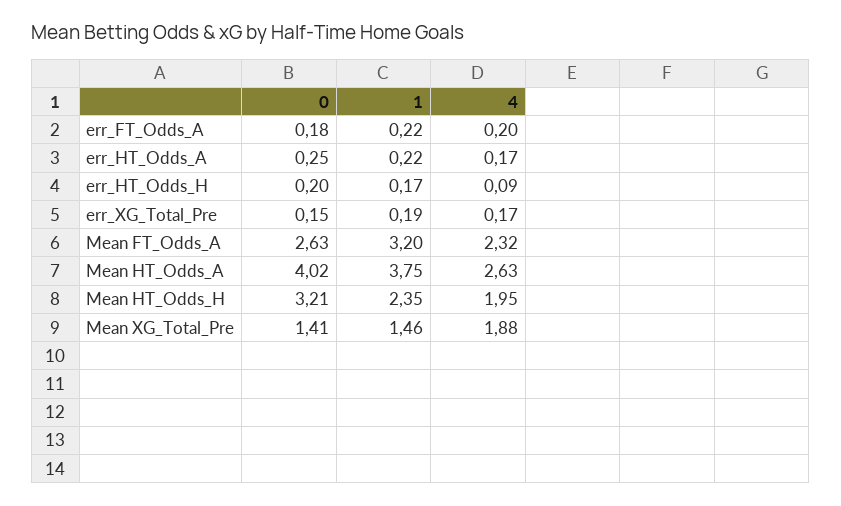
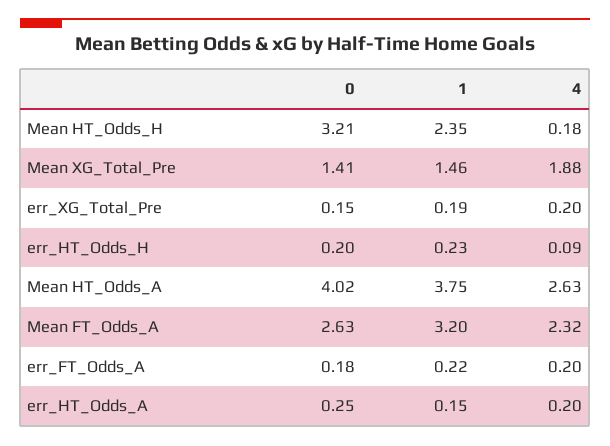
  {
    "0": {
      "err_FT_Odds_A": 0.18,
      "err_HT_Odds_A": 0.25,
      "err_HT_Odds_H": 0.2,
      "err_XG_Total_Pre": 0.15,
      "Mean FT_Odds_A": 2.63,
      "Mean HT_Odds_A": 4.02,
      "Mean HT_Odds_H": 3.21,
      "Mean XG_Total_Pre": 1.41
    },
    "1": {
      "err_FT_Odds_A": 0.22,
-     "err_HT_Odds_A": 0.22,
+     "err_HT_Odds_A": 0.15,
-     "err_HT_Odds_H": 0.17,
+     "err_HT_Odds_H": 0.23,
      "err_XG_Total_Pre": 0.19,
      "Mean FT_Odds_A": 3.2,
      "Mean HT_Odds_A": 3.75,
      "Mean HT_Odds_H": 2.35,
      "Mean XG_Total_Pre": 1.46
    },
    "4": {
      "err_FT_Odds_A": 0.2,
-     "err_HT_Odds_A": 0.17,
+     "err_HT_Odds_A": 0.2,
      "err_HT_Odds_H": 0.09,
-     "err_XG_Total_Pre": 0.17,
+     "err_XG_Total_Pre": 0.2,
      "Mean FT_Odds_A": 2.32,
      "Mean HT_Odds_A": 2.63,
-     "Mean HT_Odds_H": 1.95,
+     "Mean HT_Odds_H": 0.18,
      "Mean XG_Total_Pre": 1.88
    }
  }

